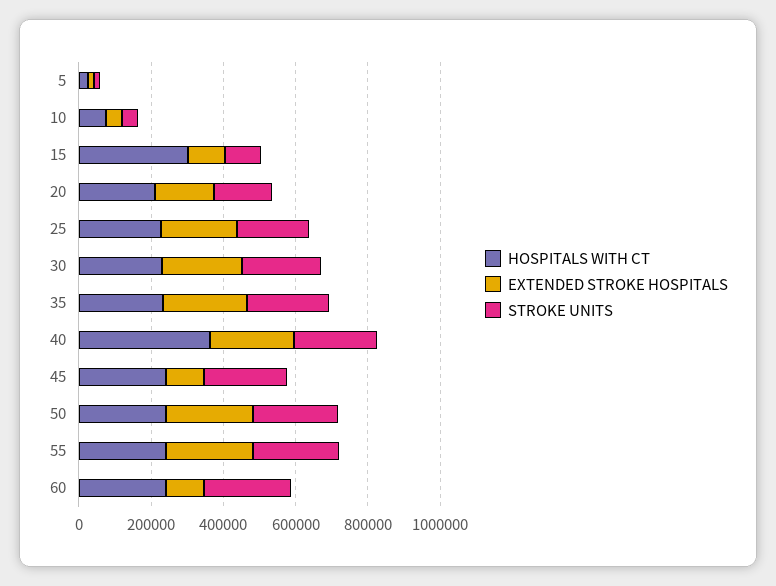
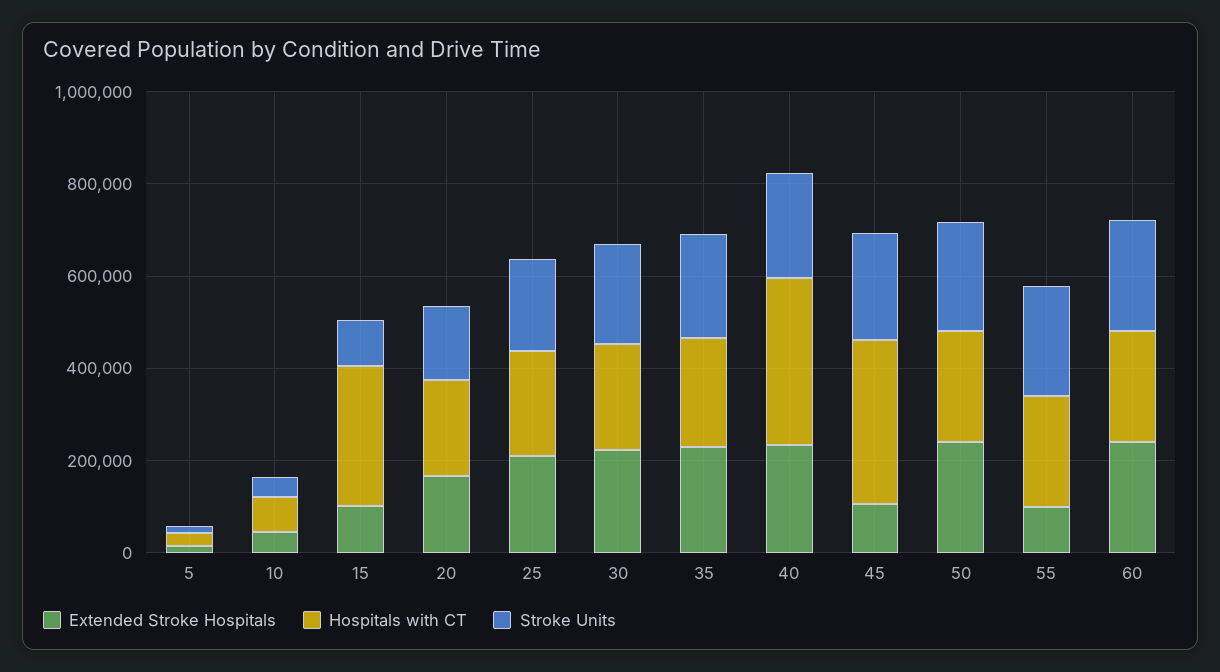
  {
    "HOSPITALS WITH CT": {
      "5": 50000,
      "10": 100000,
      "15": 300000,
      "20": 200000,
      "25": 250000,
      "30": 250000,
      "35": 250000,
      "40": 350000,
-     "45": 250000,
+     "45": 350000,
      "50": 250000,
      "55": 250000,
      "60": 250000
    },
    "EXTENDED STROKE HOSPITALS": {
      "5": 0,
      "10": 50000,
      "15": 100000,
      "20": 150000,
      "25": 200000,
      "30": 200000,
      "35": 250000,
      "40": 250000,
      "45": 100000,
      "50": 250000,
-     "55": 250000,
+     "55": 100000,
-     "60": 100000
+     "60": 250000
    },
    "STROKE UNITS": {
      "5": 0,
      "10": 50000,
      "15": 100000,
      "20": 150000,
      "25": 200000,
      "30": 200000,
      "35": 250000,
      "40": 250000,
      "45": 250000,
      "50": 250000,
      "55": 250000,
      "60": 250000
    }
  }

